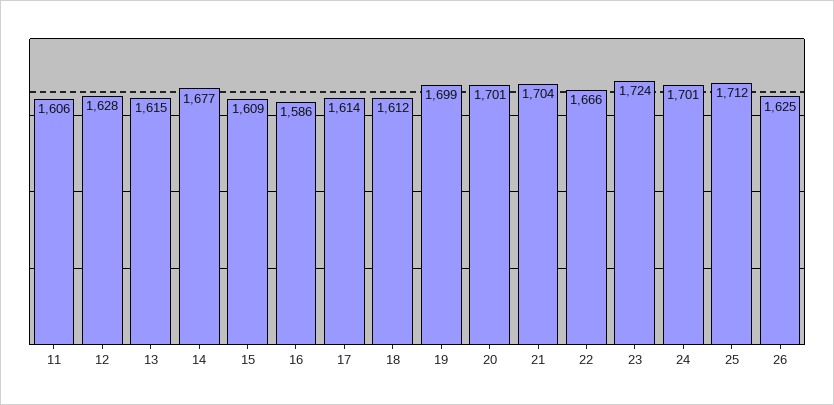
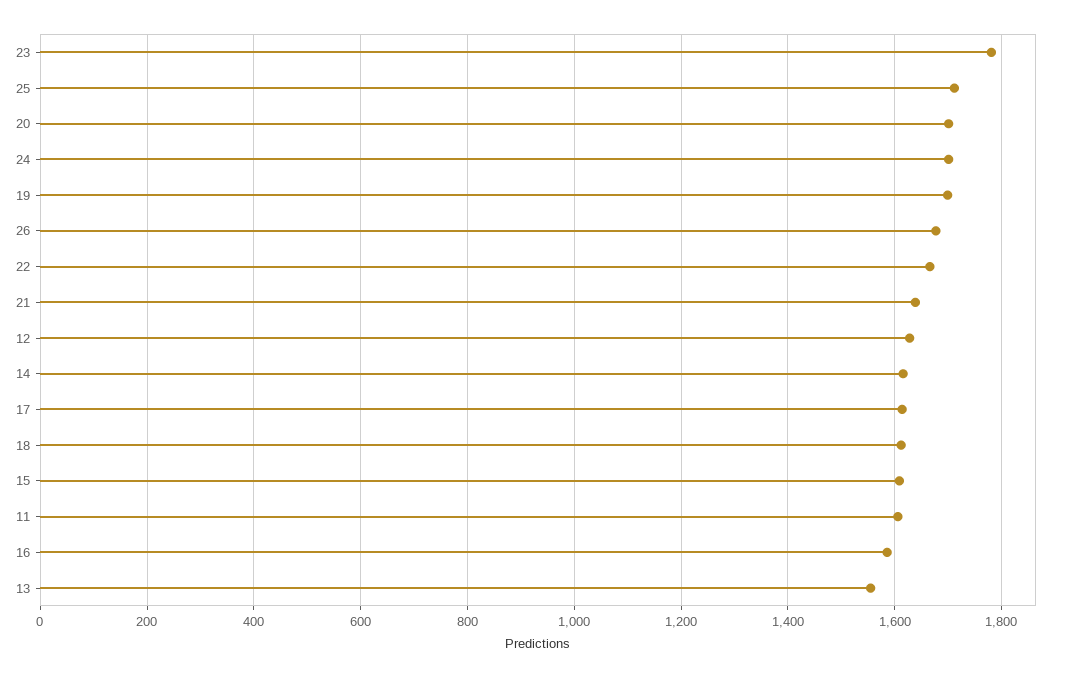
  {
    "11": 1606,
    "12": 1628,
-   "13": 1615,
+   "13": 1560,
-   "14": 1677,
+   "14": 1620,
    "15": 1609,
    "16": 1586,
    "17": 1614,
    "18": 1612,
    "19": 1699,
    "20": 1701,
-   "21": 1704,
+   "21": 1640,
    "22": 1666,
-   "23": 1724,
+   "23": 1780,
    "24": 1701,
    "25": 1712,
-   "26": 1625
+   "26": 1680
  }

